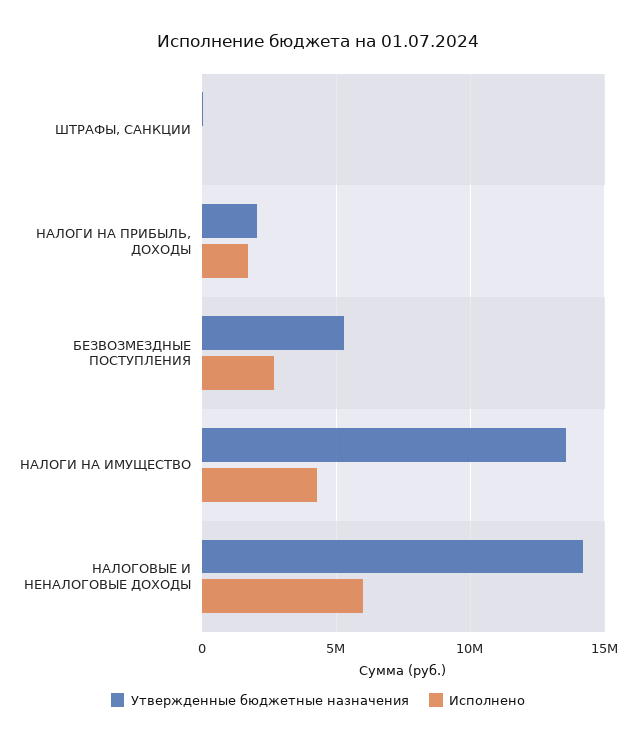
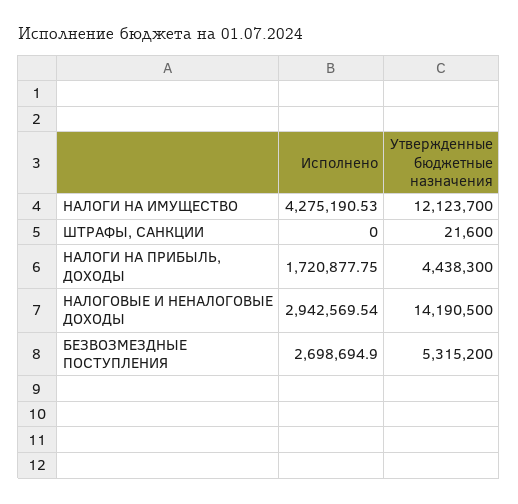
  {
    "Утвержденные бюджетные назначения": {
      "ШТРАФЫ, САНКЦИИ": 21600,
-     "НАЛОГИ НА ПРИБЫЛЬ, ДОХОДЫ": 2000000,
+     "НАЛОГИ НА ПРИБЫЛЬ, ДОХОДЫ": 4438300,
      "БЕЗВОЗМЕЗДНЫЕ ПОСТУПЛЕНИЯ": 5315200,
-     "НАЛОГИ НА ИМУЩЕСТВО": 13500000,
+     "НАЛОГИ НА ИМУЩЕСТВО": 12123700,
      "НАЛОГОВЫЕ И НЕНАЛОГОВЫЕ ДОХОДЫ": 14190500
    },
    "Исполнено": {
      "ШТРАФЫ, САНКЦИИ": 0,
      "НАЛОГИ НА ПРИБЫЛЬ, ДОХОДЫ": 1720877.75,
      "БЕЗВОЗМЕЗДНЫЕ ПОСТУПЛЕНИЯ": 2698694.9,
      "НАЛОГИ НА ИМУЩЕСТВО": 4275190.53,
-     "НАЛОГОВЫЕ И НЕНАЛОГОВЫЕ ДОХОДЫ": 6000000
+     "НАЛОГОВЫЕ И НЕНАЛОГОВЫЕ ДОХОДЫ": 2942569.54
    }
  }

